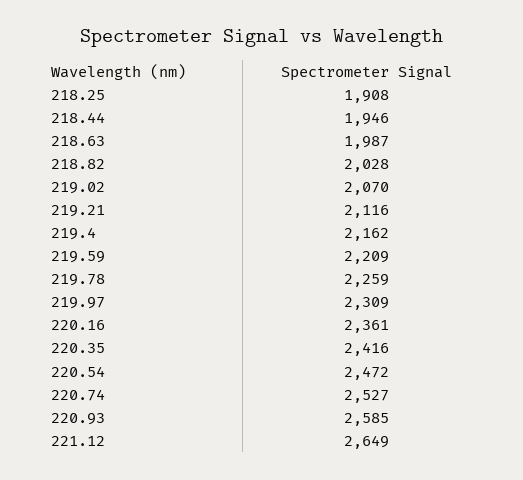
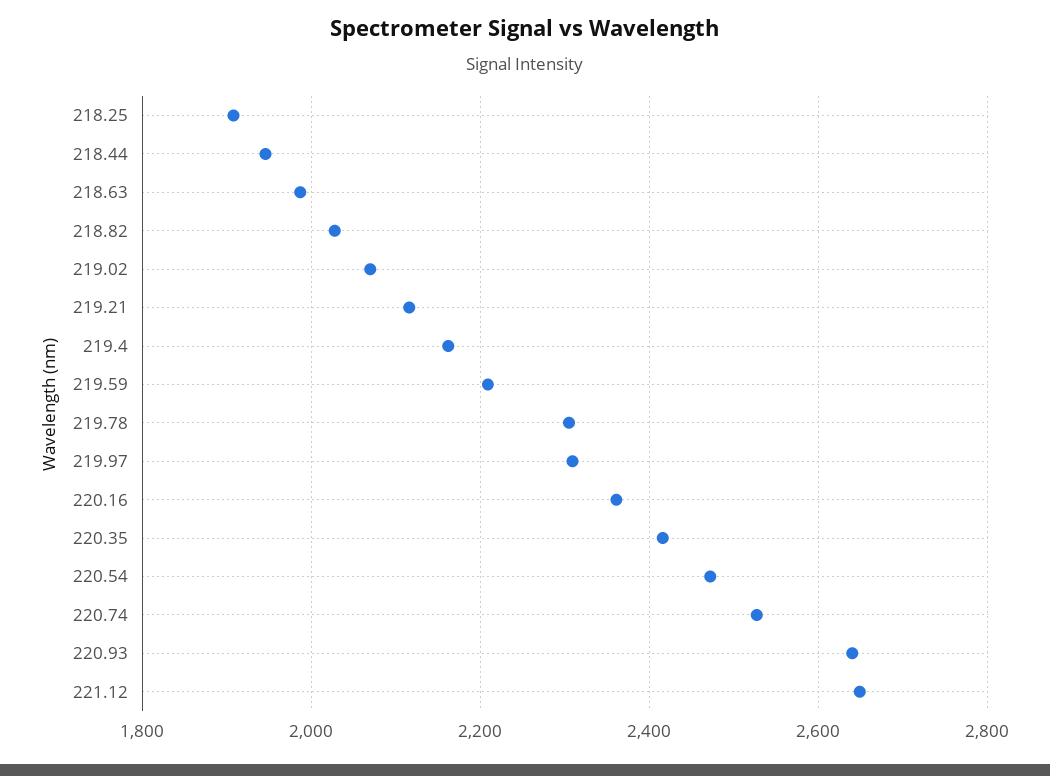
  {
    "218.25": 1908,
    "218.44": 1946,
    "218.63": 1987,
    "218.82": 2028,
    "219.02": 2070,
    "219.21": 2116,
    "219.4": 2162,
    "219.59": 2209,
-   "219.78": 2259,
+   "219.78": 2300,
    "219.97": 2309,
    "220.16": 2361,
    "220.35": 2416,
    "220.54": 2472,
    "220.74": 2527,
-   "220.93": 2585,
+   "220.93": 2640,
    "221.12": 2649
  }

